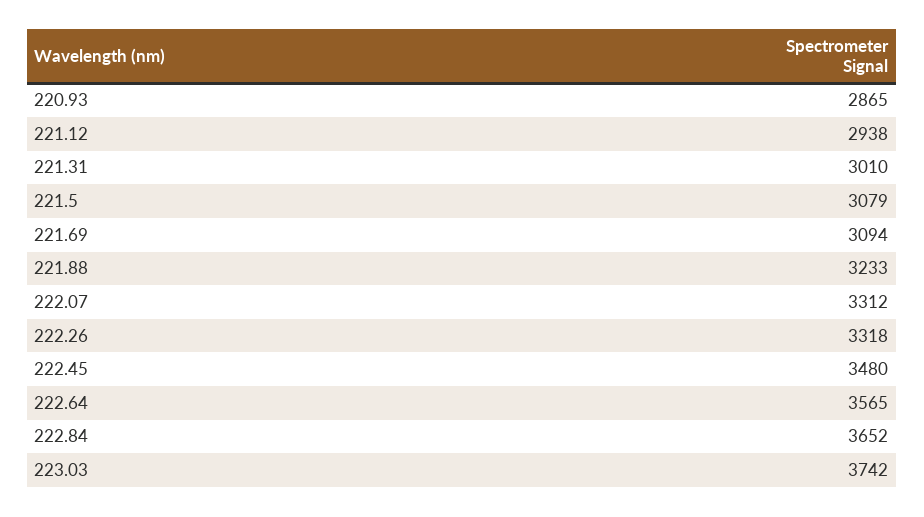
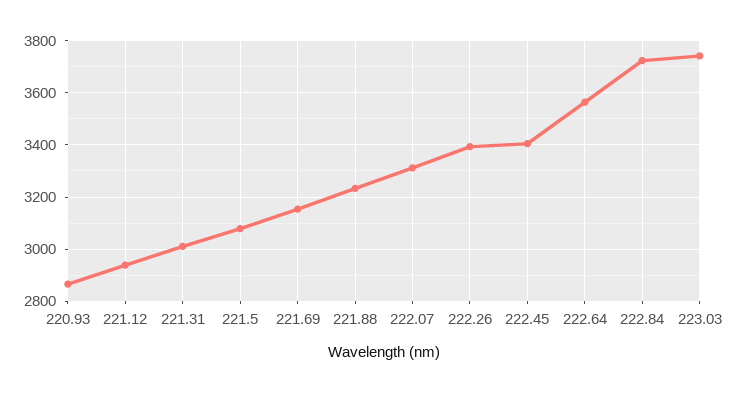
  {
    "220.93": 2865,
    "221.12": 2938,
    "221.31": 3010,
    "221.5": 3079,
-   "221.69": 3094,
+   "221.69": 3150,
    "221.88": 3233,
    "222.07": 3312,
-   "222.26": 3318,
+   "222.26": 3400,
-   "222.45": 3480,
+   "222.45": 3400,
    "222.64": 3565,
-   "222.84": 3652,
+   "222.84": 3725,
    "223.03": 3742
  }

